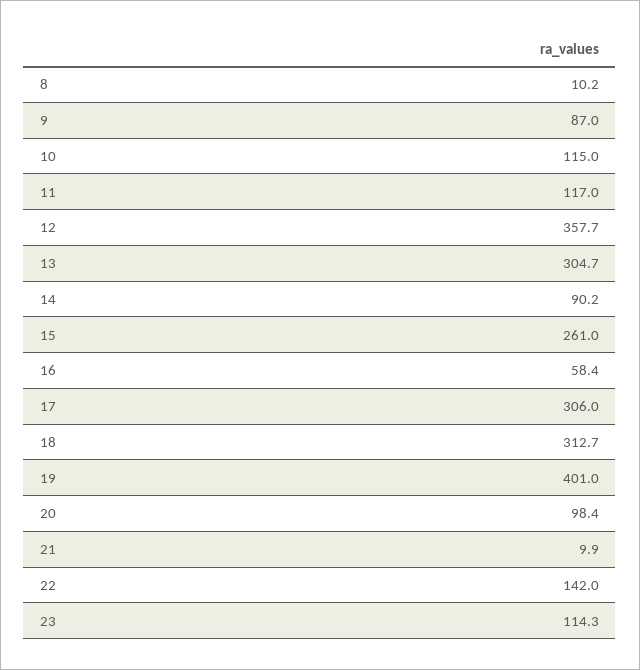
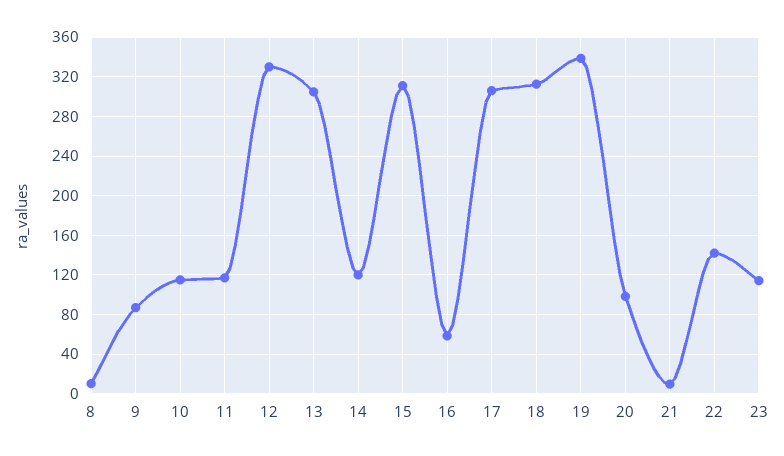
  {
    "8": 10.2,
    "9": 87,
    "10": 115,
    "11": 117,
-   "12": 357.7,
+   "12": 330,
    "13": 304.7,
-   "14": 90.2,
+   "14": 120,
-   "15": 261,
+   "15": 310,
    "16": 58.4,
    "17": 306,
    "18": 312.7,
-   "19": 401,
+   "19": 340,
    "20": 98.4,
    "21": 9.9,
    "22": 142,
    "23": 114.3
  }

